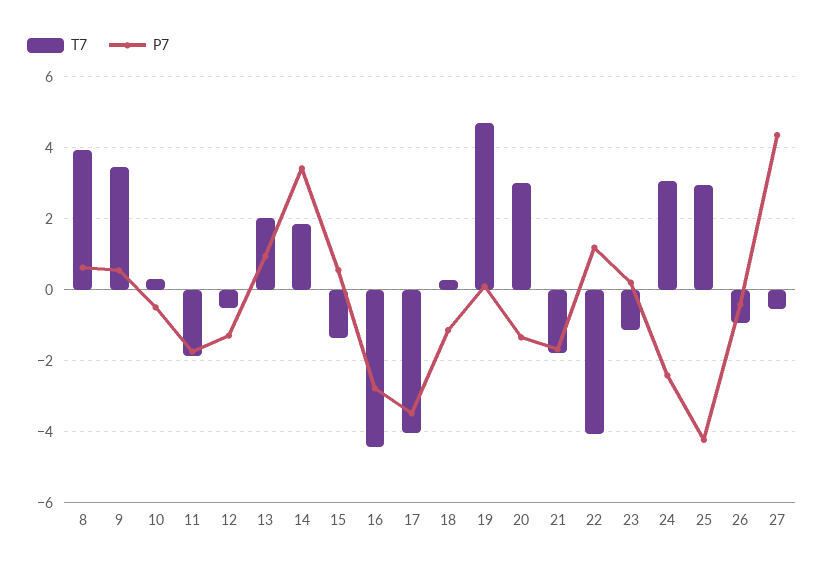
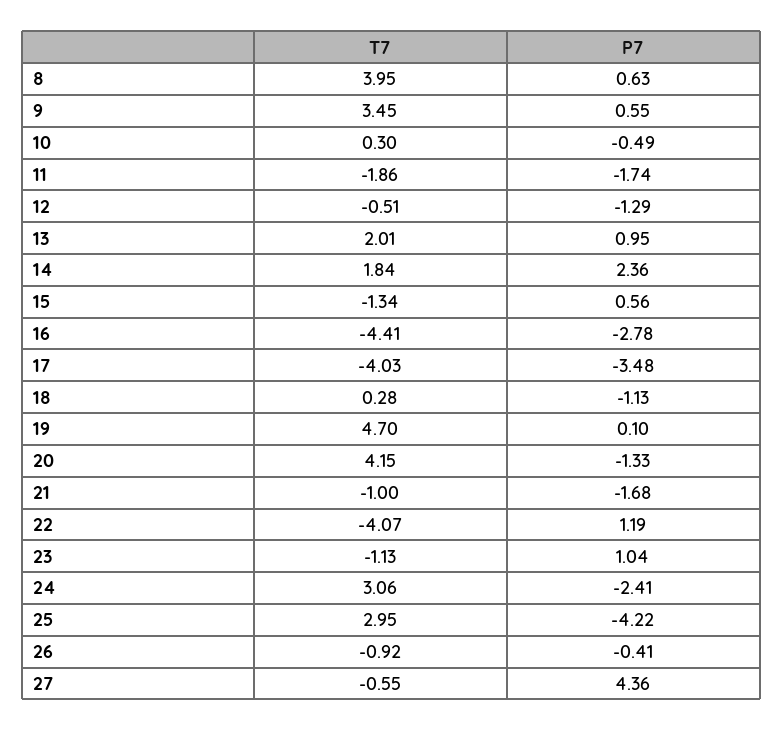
  {
    "T7": {
      "8": 3.95,
      "9": 3.45,
      "10": 0.3,
      "11": -1.86,
      "12": -0.51,
      "13": 2.01,
      "14": 1.84,
      "15": -1.34,
      "16": -4.41,
      "17": -4.03,
      "18": 0.28,
      "19": 4.7,
-     "20": 3,
+     "20": 4.15,
-     "21": -1.8,
+     "21": -1,
      "22": -4.07,
      "23": -1.13,
      "24": 3.06,
      "25": 2.95,
      "26": -0.92,
      "27": -0.55
    },
    "P7": {
      "8": 0.63,
      "9": 0.55,
      "10": -0.49,
      "11": -1.74,
      "12": -1.29,
      "13": 0.95,
-     "14": 3.4,
+     "14": 2.36,
      "15": 0.56,
      "16": -2.78,
      "17": -3.48,
      "18": -1.13,
      "19": 0.1,
      "20": -1.33,
      "21": -1.68,
      "22": 1.19,
-     "23": 0.2,
+     "23": 1.04,
      "24": -2.41,
      "25": -4.22,
      "26": -0.41,
      "27": 4.36
    }
  }

